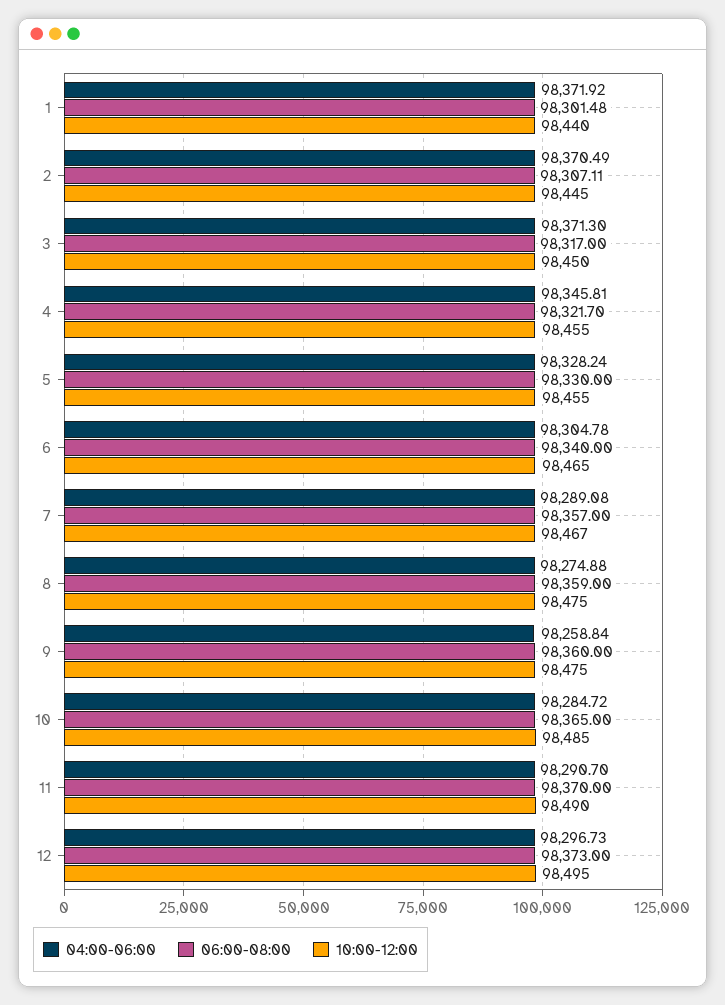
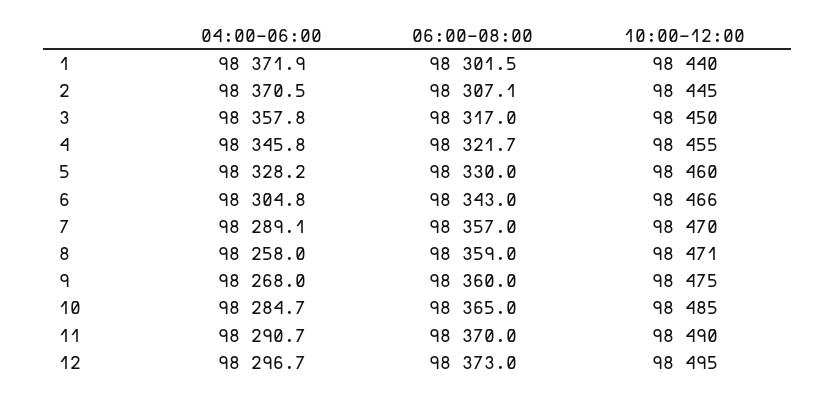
  {
    "04:00-06:00": {
      "1": 98371.92,
      "2": 98370.49,
-     "3": 98371.3,
+     "3": 98357.8,
      "4": 98345.81,
      "5": 98328.24,
      "6": 98304.78,
      "7": 98289.08,
-     "8": 98274.88,
+     "8": 98258,
-     "9": 98258.84,
+     "9": 98268,
      "10": 98284.72,
      "11": 98290.7,
      "12": 98296.73
    },
    "06:00-08:00": {
      "1": 98301.48,
      "2": 98307.11,
      "3": 98317,
      "4": 98321.7,
      "5": 98330,
-     "6": 98340,
+     "6": 98343,
      "7": 98357,
      "8": 98359,
      "9": 98360,
      "10": 98365,
      "11": 98370,
      "12": 98373
    },
    "10:00-12:00": {
      "1": 98440,
      "2": 98445,
      "3": 98450,
      "4": 98455,
-     "5": 98455,
+     "5": 98460,
-     "6": 98465,
+     "6": 98466,
-     "7": 98467,
+     "7": 98470,
-     "8": 98475,
+     "8": 98471,
      "9": 98475,
      "10": 98485,
      "11": 98490,
      "12": 98495
    }
  }

